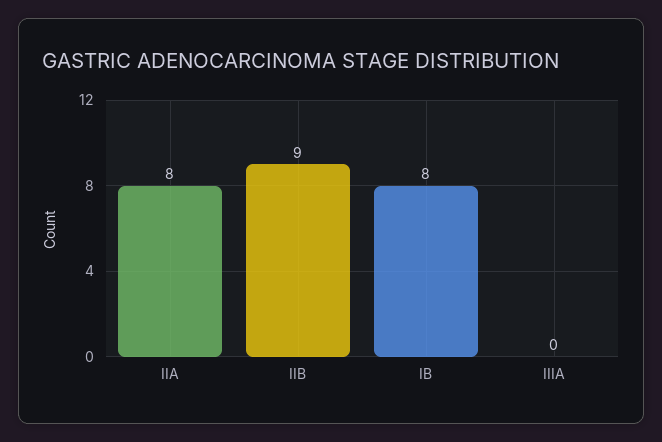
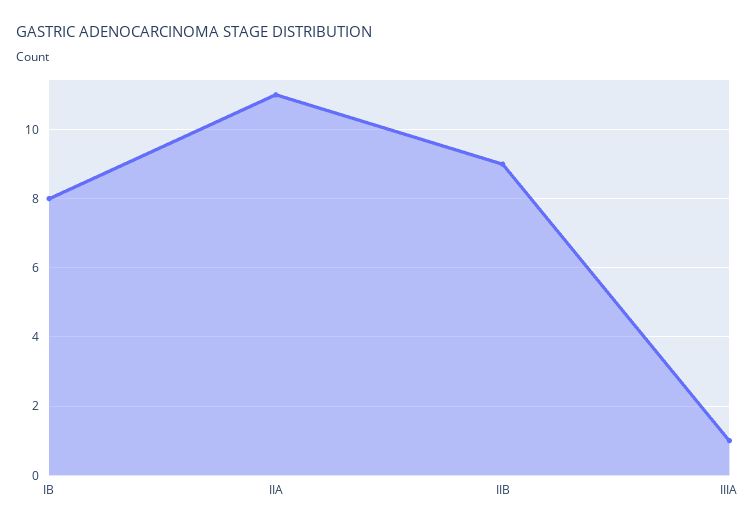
  {
-   "IIA": 8,
+   "IIA": 11,
    "IIB": 9,
    "IB": 8,
-   "IIIA": 0
+   "IIIA": 1
  }

